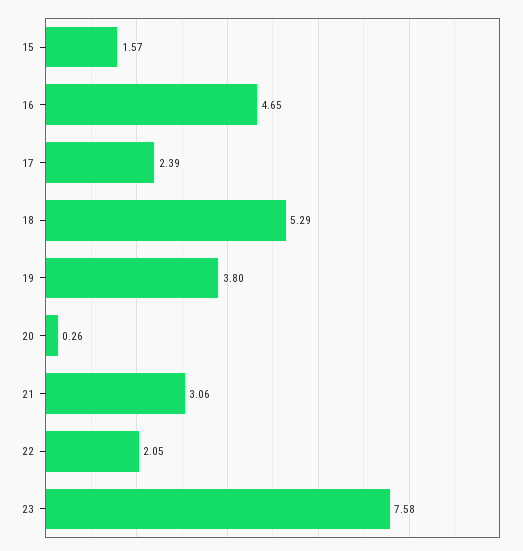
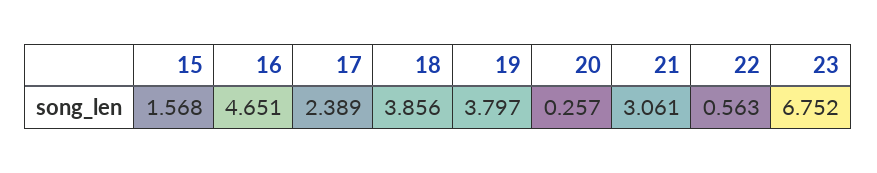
  {
    "15": 1.568,
    "16": 4.651,
    "17": 2.389,
-   "18": 5.29,
+   "18": 3.856,
    "19": 3.797,
    "20": 0.257,
    "21": 3.061,
-   "22": 2.05,
+   "22": 0.563,
-   "23": 7.58
+   "23": 6.752
  }

